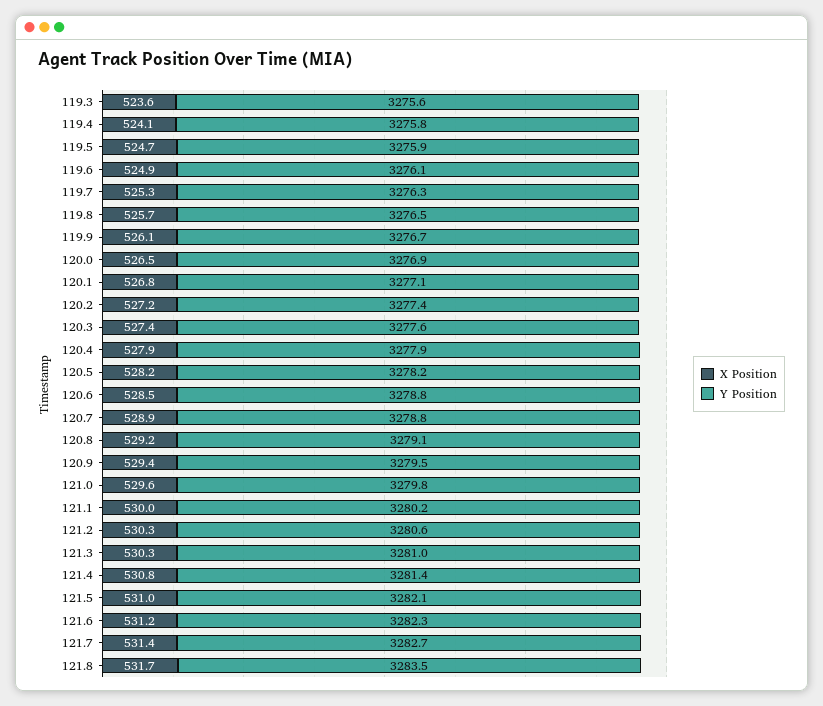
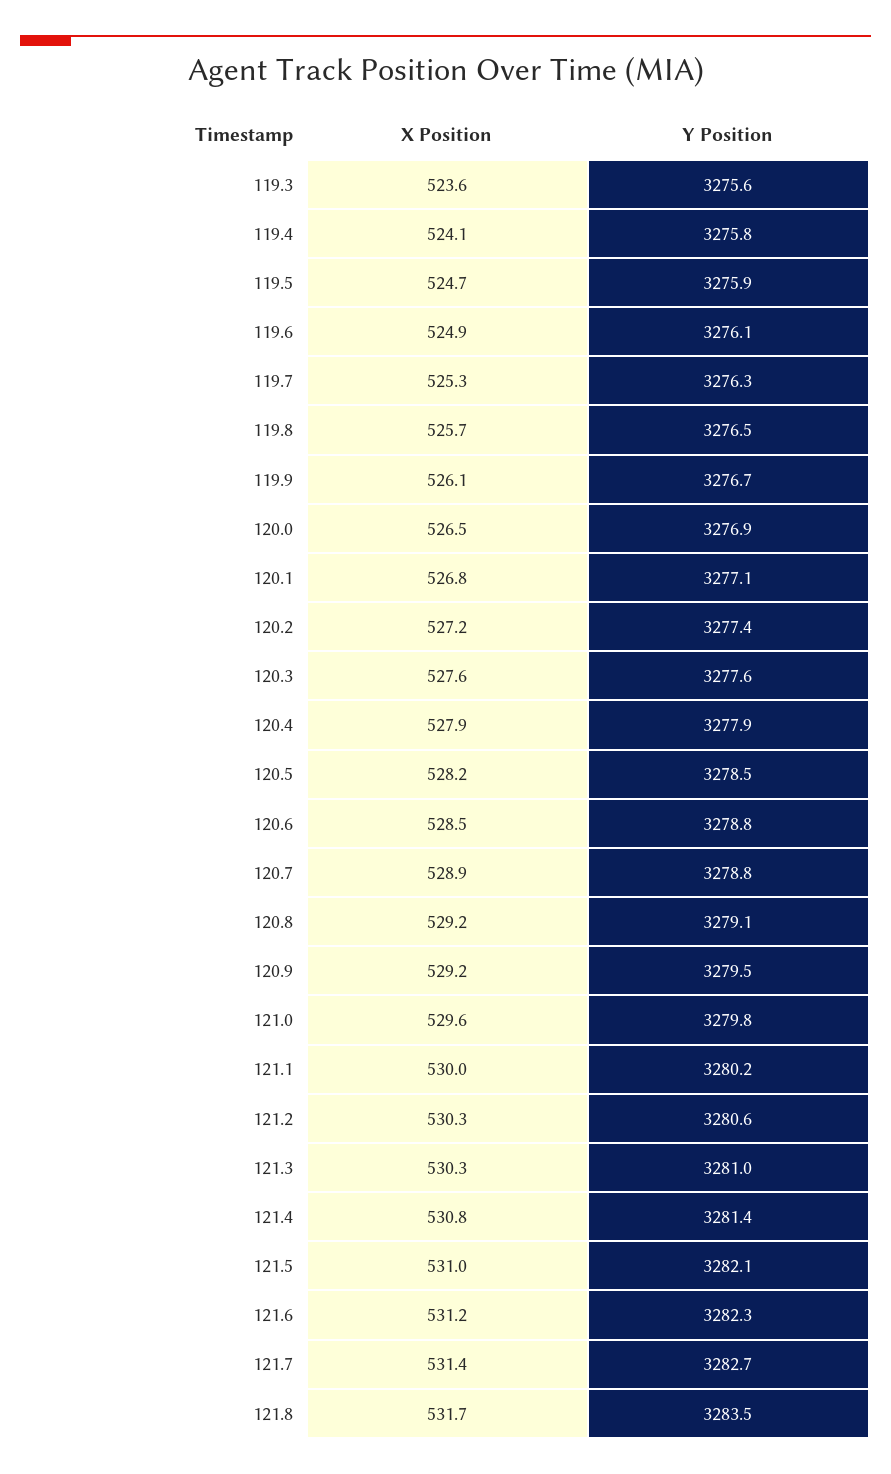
  {
    "X Position": {
      "119.3": 523.6,
      "119.4": 524.1,
      "119.5": 524.7,
      "119.6": 524.9,
      "119.7": 525.3,
      "119.8": 525.7,
      "119.9": 526.1,
      "120.0": 526.5,
      "120.1": 526.8,
      "120.2": 527.2,
-     "120.3": 527.4,
+     "120.3": 527.6,
      "120.4": 527.9,
      "120.5": 528.2,
      "120.6": 528.5,
      "120.7": 528.9,
      "120.8": 529.2,
-     "120.9": 529.4,
+     "120.9": 529.2,
      "121.0": 529.6,
      "121.1": 530,
      "121.2": 530.3,
      "121.3": 530.3,
      "121.4": 530.8,
      "121.5": 531,
      "121.6": 531.2,
      "121.7": 531.4,
      "121.8": 531.7
    },
    "Y Position": {
      "119.3": 3275.6,
      "119.4": 3275.8,
      "119.5": 3275.9,
      "119.6": 3276.1,
      "119.7": 3276.3,
      "119.8": 3276.5,
      "119.9": 3276.7,
      "120.0": 3276.9,
      "120.1": 3277.1,
      "120.2": 3277.4,
      "120.3": 3277.6,
      "120.4": 3277.9,
-     "120.5": 3278.2,
+     "120.5": 3278.5,
      "120.6": 3278.8,
      "120.7": 3278.8,
      "120.8": 3279.1,
      "120.9": 3279.5,
      "121.0": 3279.8,
      "121.1": 3280.2,
      "121.2": 3280.6,
      "121.3": 3281,
      "121.4": 3281.4,
      "121.5": 3282.1,
      "121.6": 3282.3,
      "121.7": 3282.7,
      "121.8": 3283.5
    }
  }

